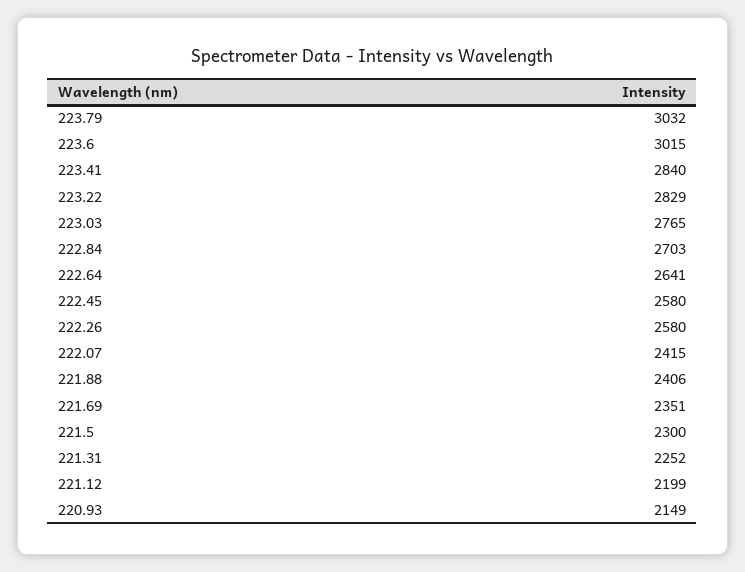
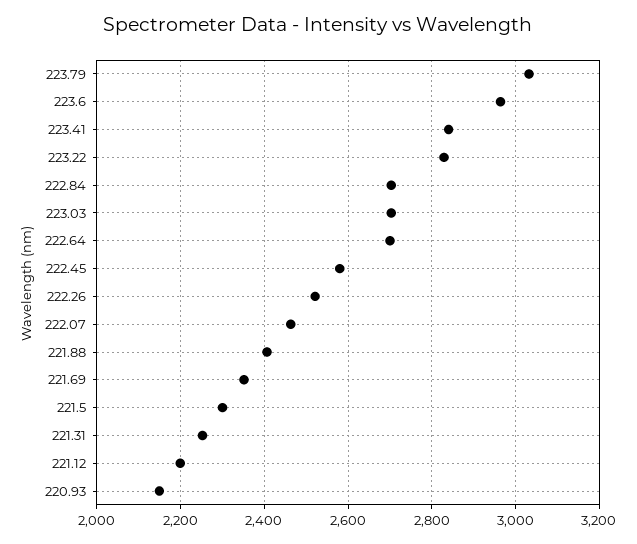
  {
    "223.79": 3032,
-   "223.6": 3015,
+   "223.6": 2960,
    "223.41": 2840,
    "223.22": 2829,
-   "223.03": 2765,
+   "223.03": 2700,
    "222.84": 2703,
-   "222.64": 2641,
+   "222.64": 2700,
    "222.45": 2580,
-   "222.26": 2580,
+   "222.26": 2520,
-   "222.07": 2415,
+   "222.07": 2460,
    "221.88": 2406,
    "221.69": 2351,
    "221.5": 2300,
    "221.31": 2252,
    "221.12": 2199,
    "220.93": 2149
  }

